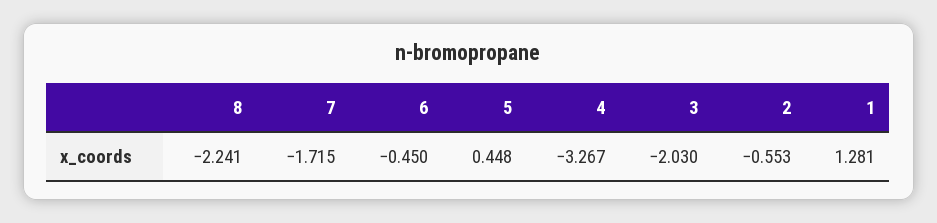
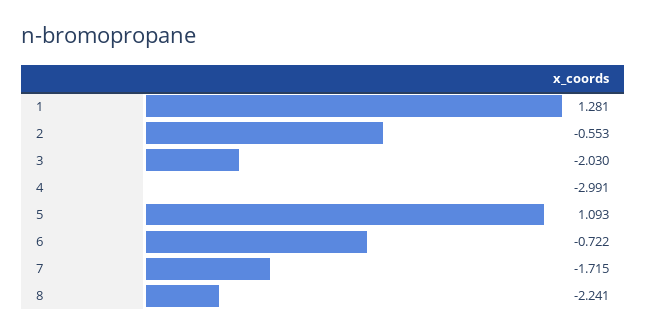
  {
    "8": -2.241,
    "7": -1.715,
-   "6": -0.45,
+   "6": -0.722,
-   "5": 0.448,
+   "5": 1.093,
-   "4": -3.267,
+   "4": -2.991,
    "3": -2.03,
    "2": -0.553,
    "1": 1.281
  }

